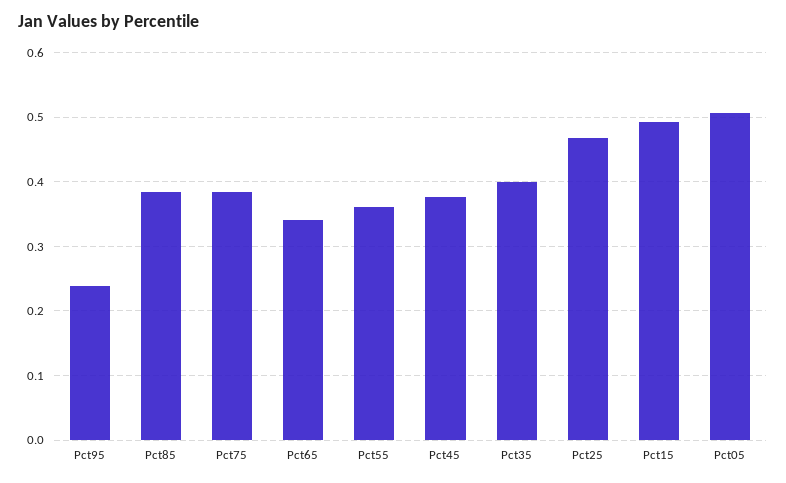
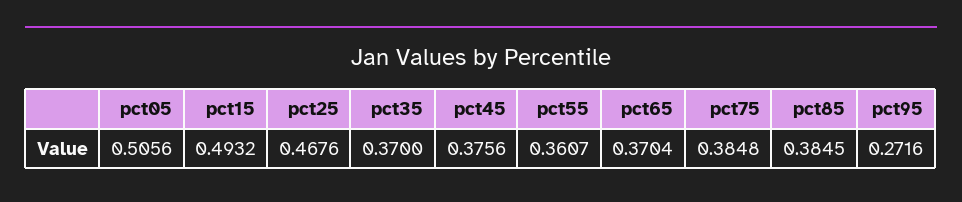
  {
-   "Pct95": 0.24,
+   "Pct95": 0.2716,
    "Pct85": 0.3845,
    "Pct75": 0.3848,
-   "Pct65": 0.34,
+   "Pct65": 0.3704,
    "Pct55": 0.3607,
    "Pct45": 0.3756,
-   "Pct35": 0.4,
+   "Pct35": 0.37,
    "Pct25": 0.4676,
    "Pct15": 0.4932,
    "Pct05": 0.5056
  }

